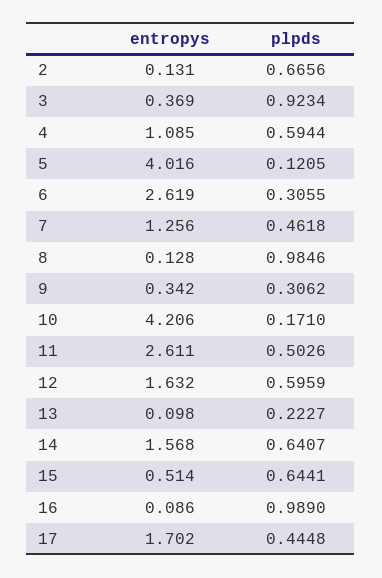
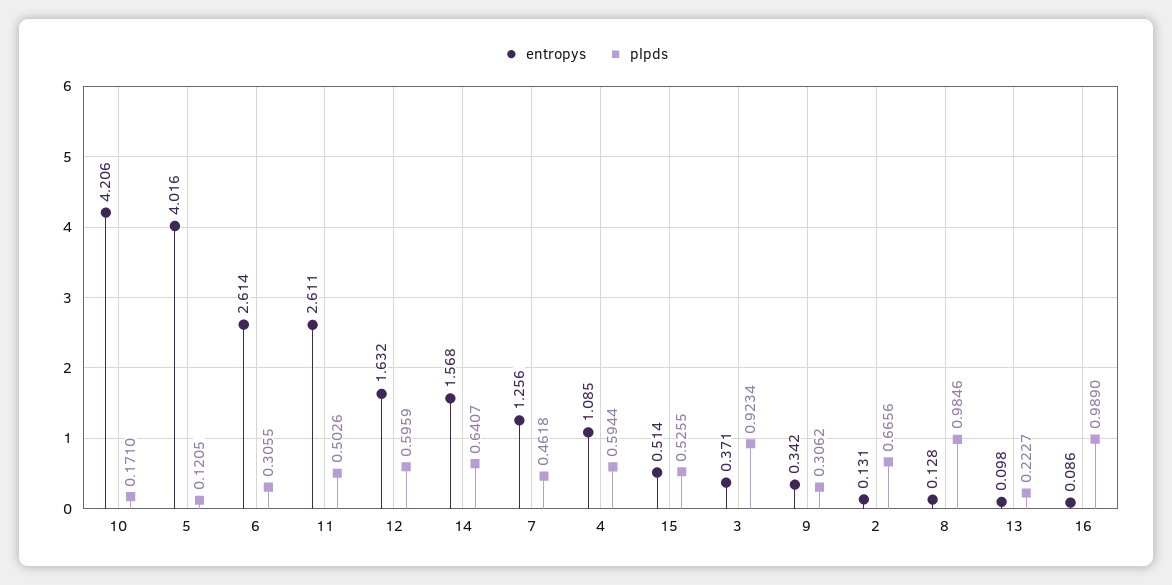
  {
    "entropys": {
      "2": 0.131,
-     "3": 0.369,
+     "3": 0.371,
      "4": 1.085,
      "5": 4.016,
-     "6": 2.619,
+     "6": 2.614,
      "7": 1.256,
      "8": 0.128,
      "9": 0.342,
      "10": 4.206,
      "11": 2.611,
      "12": 1.632,
      "13": 0.098,
      "14": 1.568,
      "15": 0.514,
-     "16": 0.086,
+     "16": 0.086
-     "17": 1.702
    },
    "plpds": {
      "2": 0.6656,
      "3": 0.9234,
      "4": 0.5944,
      "5": 0.1205,
      "6": 0.3055,
      "7": 0.4618,
      "8": 0.9846,
      "9": 0.3062,
      "10": 0.171,
      "11": 0.5026,
      "12": 0.5959,
      "13": 0.2227,
      "14": 0.6407,
-     "15": 0.6441,
+     "15": 0.5255,
-     "16": 0.989,
+     "16": 0.989
-     "17": 0.4448
    }
  }

